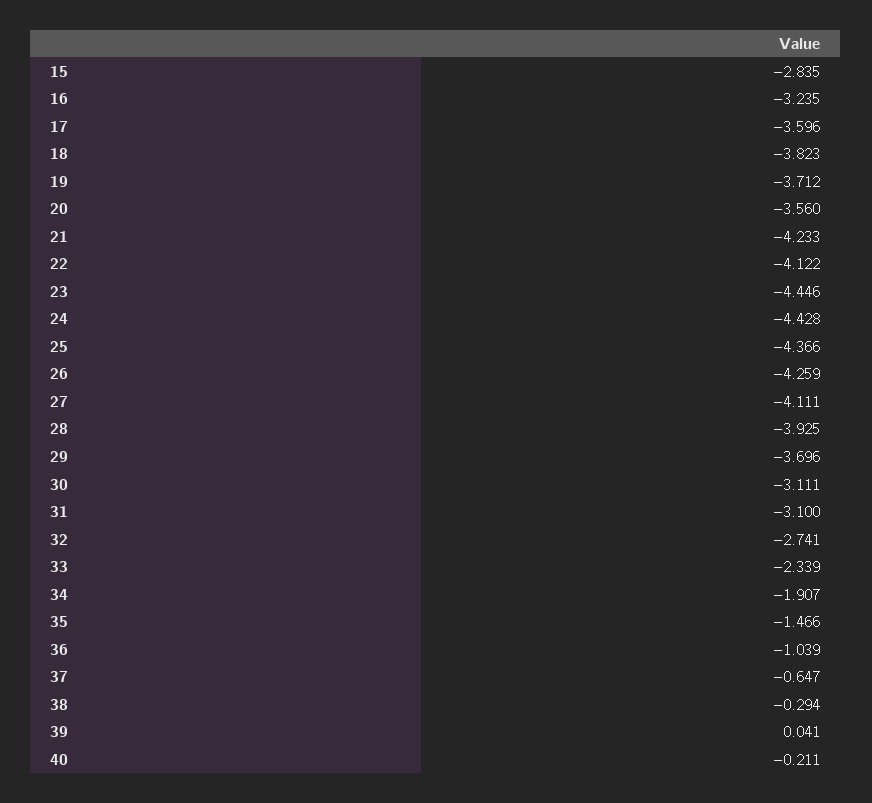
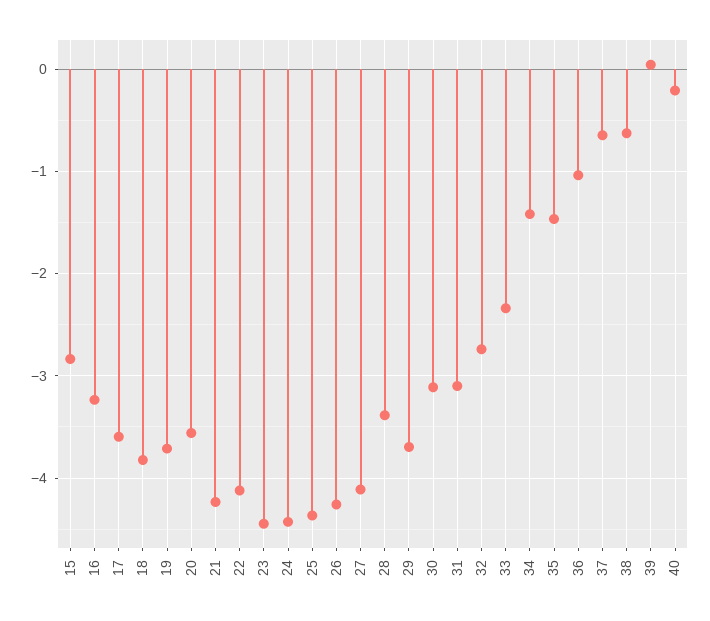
  {
    "15": -2.835,
    "16": -3.235,
    "17": -3.596,
    "18": -3.823,
    "19": -3.712,
    "20": -3.56,
    "21": -4.233,
    "22": -4.122,
    "23": -4.446,
    "24": -4.428,
    "25": -4.366,
    "26": -4.259,
    "27": -4.111,
-   "28": -3.925,
+   "28": -3.4,
    "29": -3.696,
    "30": -3.111,
    "31": -3.1,
    "32": -2.741,
    "33": -2.339,
-   "34": -1.907,
+   "34": -1.4,
    "35": -1.466,
    "36": -1.039,
    "37": -0.647,
-   "38": -0.294,
+   "38": -0.6,
    "39": 0.041,
    "40": -0.211
  }

